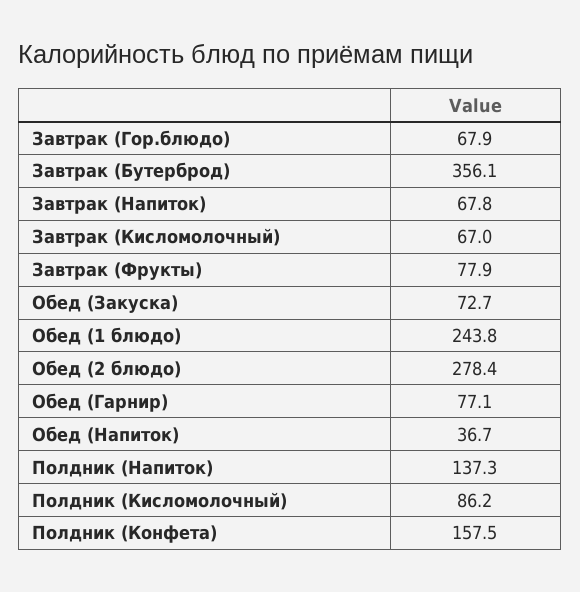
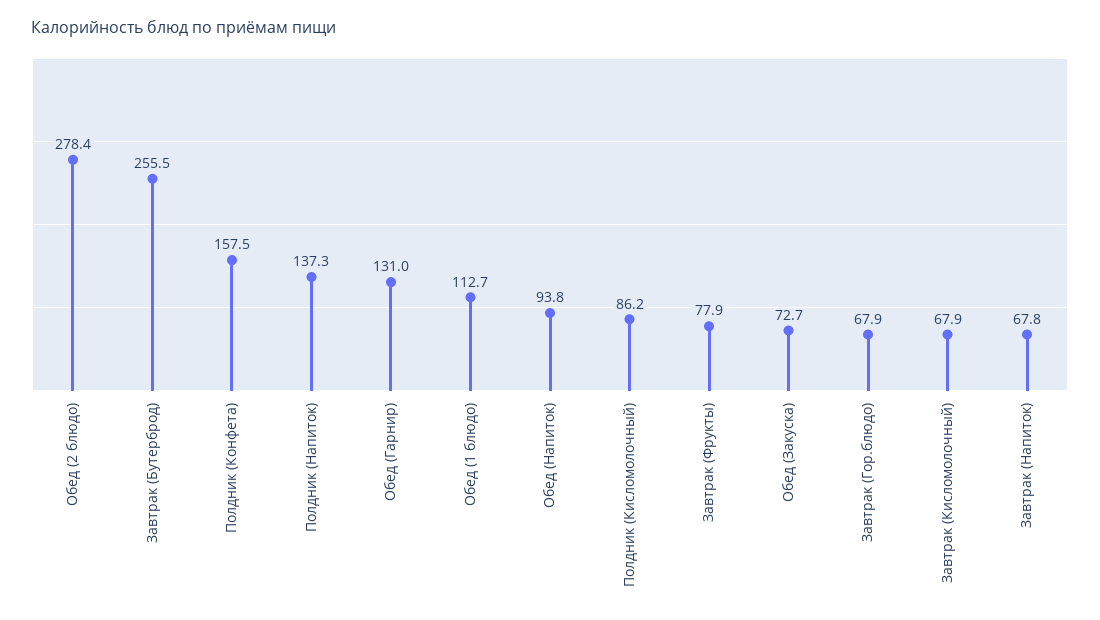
  {
    "Завтрак (Гор.блюдо)": 67.9,
-   "Завтрак (Бутерброд)": 356.1,
+   "Завтрак (Бутерброд)": 255.5,
    "Завтрак (Напиток)": 67.8,
-   "Завтрак (Кисломолочный)": 67,
+   "Завтрак (Кисломолочный)": 67.9,
    "Завтрак (Фрукты)": 77.9,
    "Обед (Закуска)": 72.7,
-   "Обед (1 блюдо)": 243.8,
+   "Обед (1 блюдо)": 112.7,
    "Обед (2 блюдо)": 278.4,
-   "Обед (Гарнир)": 77.1,
+   "Обед (Гарнир)": 131,
-   "Обед (Напиток)": 36.7,
+   "Обед (Напиток)": 93.8,
    "Полдник (Напиток)": 137.3,
    "Полдник (Кисломолочный)": 86.2,
    "Полдник (Конфета)": 157.5
  }

